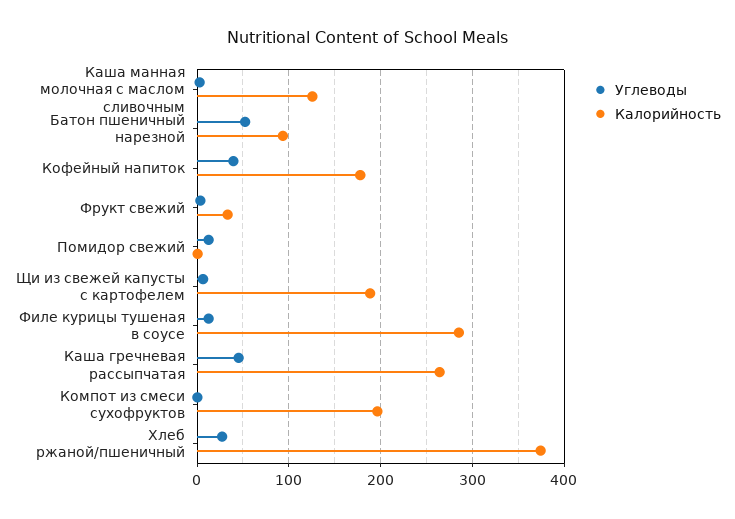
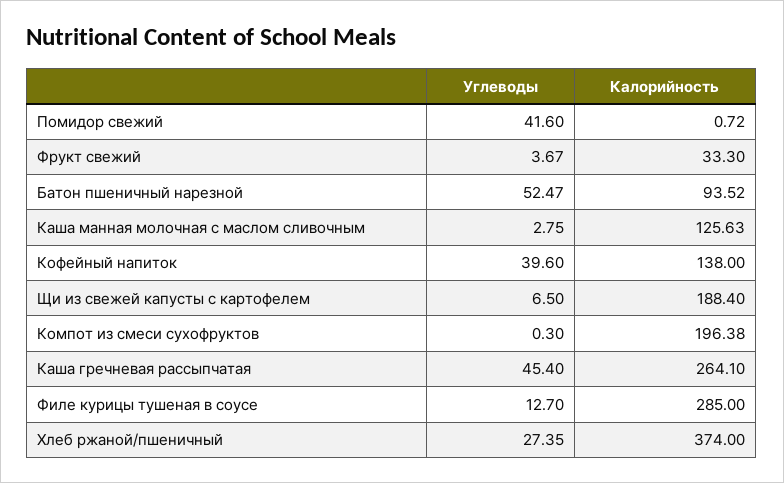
  {
    "Углеводы": {
      "Каша манная молочная с маслом сливочным": 2.75,
      "Батон пшеничный нарезной": 52.47,
      "Кофейный напиток": 39.6,
      "Фрукт свежий": 3.67,
-     "Помидор свежий": 10,
+     "Помидор свежий": 41.6,
      "Щи из свежей капусты с картофелем": 6.5,
      "Филе курицы тушеная в соусе": 12.7,
      "Каша гречневая рассыпчатая": 45.4,
      "Компот из смеси сухофруктов": 0.3,
      "Хлеб ржаной/пшеничный": 27.35
    },
    "Калорийность": {
      "Каша манная молочная с маслом сливочным": 125.63,
      "Батон пшеничный нарезной": 93.52,
-     "Кофейный напиток": 180,
+     "Кофейный напиток": 138,
      "Фрукт свежий": 33.3,
      "Помидор свежий": 0.72,
      "Щи из свежей капусты с картофелем": 188.4,
      "Филе курицы тушеная в соусе": 285,
      "Каша гречневая рассыпчатая": 264.1,
      "Компот из смеси сухофруктов": 196.38,
      "Хлеб ржаной/пшеничный": 374
    }
  }

